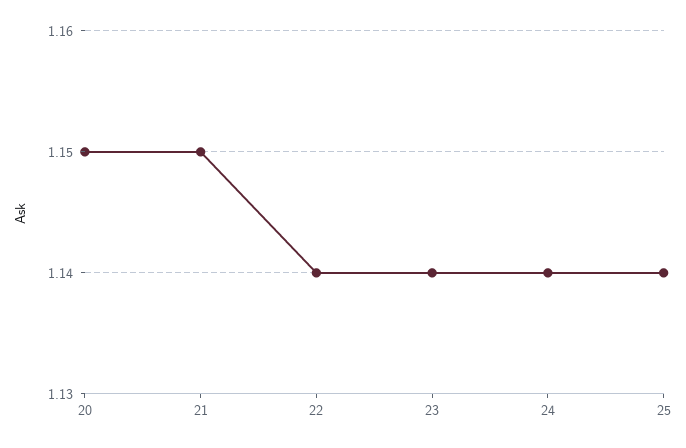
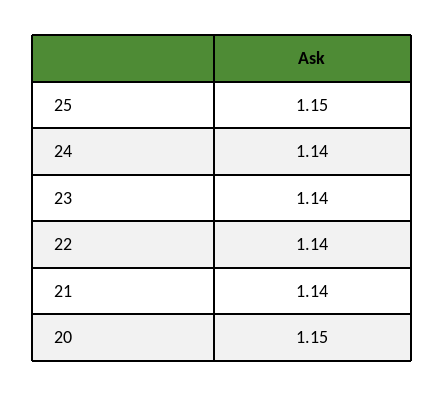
  {
    "20": 1.15,
-   "21": 1.15,
+   "21": 1.14,
    "22": 1.14,
    "23": 1.14,
    "24": 1.14,
-   "25": 1.14
+   "25": 1.15
  }

